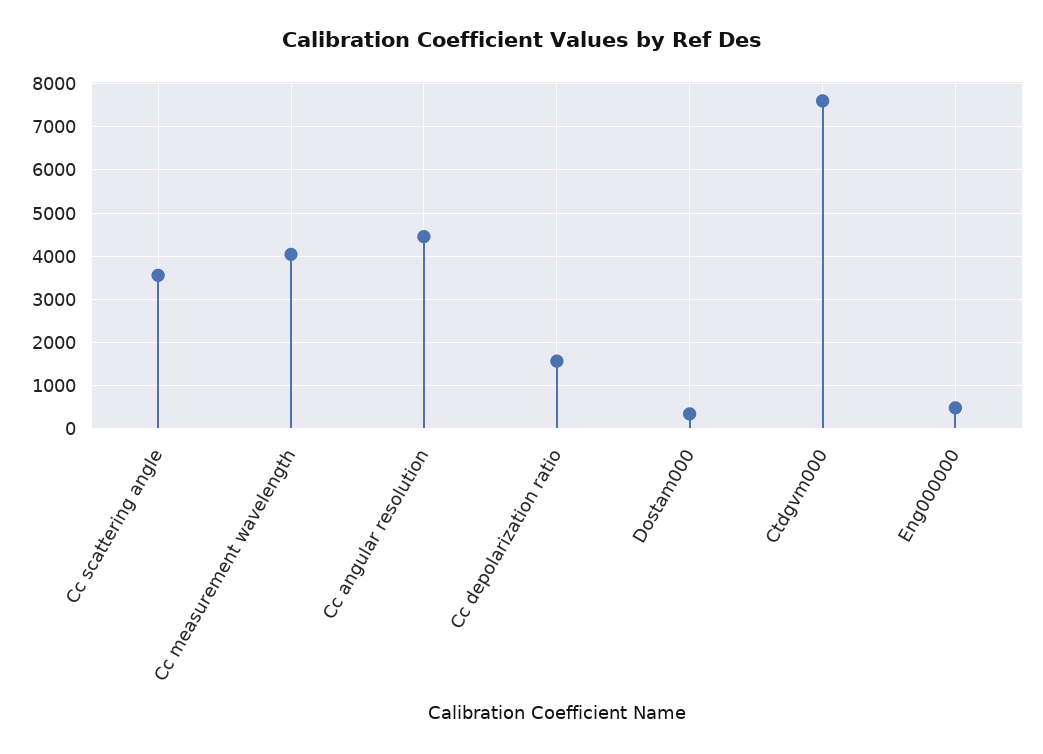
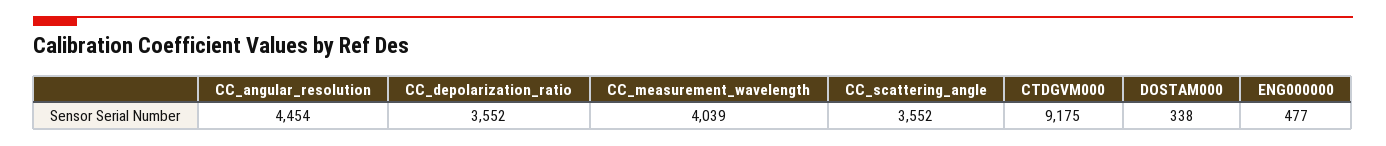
  {
    "Cc scattering angle": 3552,
    "Cc measurement wavelength": 4039,
    "Cc angular resolution": 4454,
-   "Cc depolarization ratio": 1600,
+   "Cc depolarization ratio": 3552,
    "Dostam000": 338,
-   "Ctdgvm000": 7600,
+   "Ctdgvm000": 9175,
    "Eng000000": 477
  }

